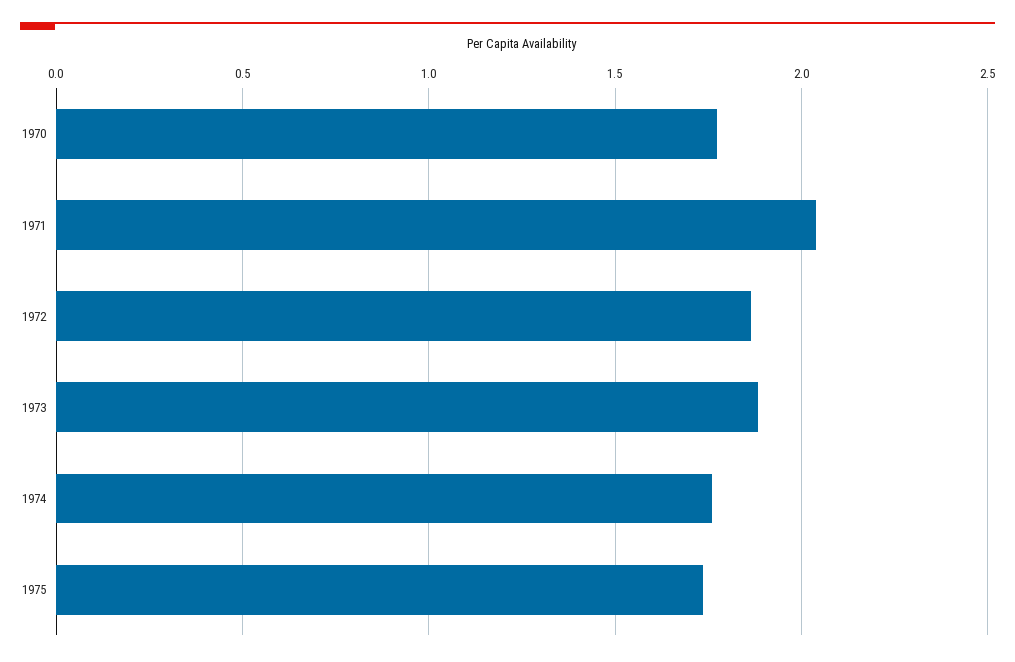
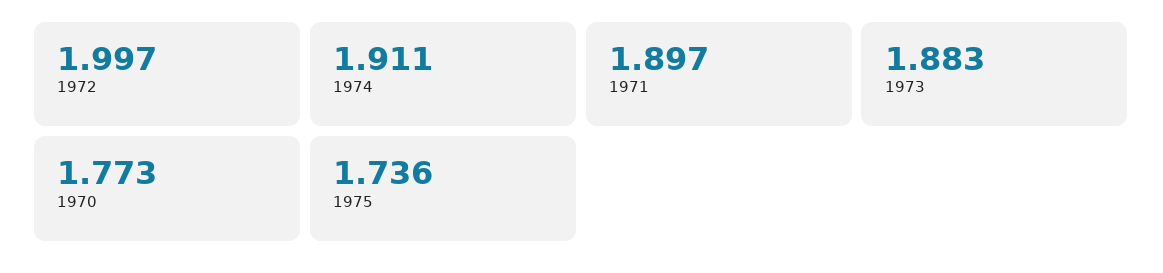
  {
    "1970": 1.773,
-   "1971": 2.05,
+   "1971": 1.897,
-   "1972": 1.85,
+   "1972": 1.997,
    "1973": 1.883,
-   "1974": 1.75,
+   "1974": 1.911,
    "1975": 1.736
  }

